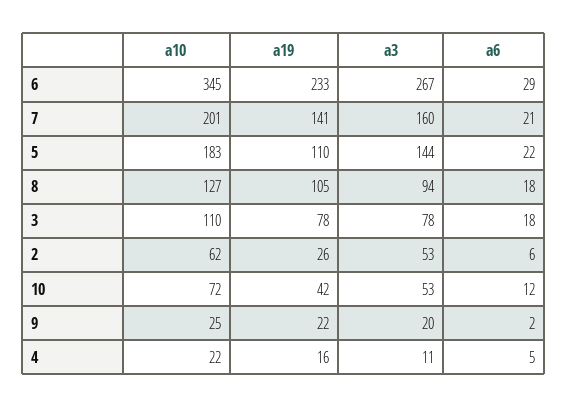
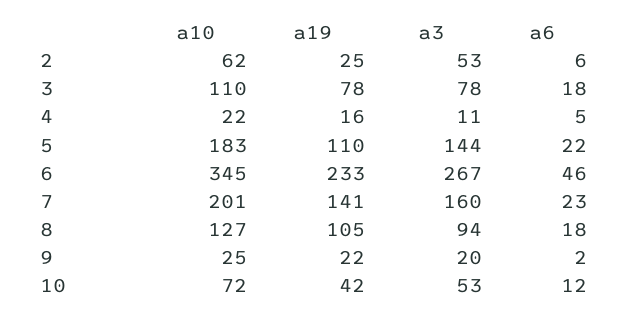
  {
    "a10": {
      "6": 345,
      "7": 201,
      "5": 183,
      "8": 127,
      "3": 110,
      "2": 62,
      "10": 72,
      "9": 25,
      "4": 22
    },
    "a19": {
      "6": 233,
      "7": 141,
      "5": 110,
      "8": 105,
      "3": 78,
-     "2": 26,
+     "2": 25,
      "10": 42,
      "9": 22,
      "4": 16
    },
    "a3": {
      "6": 267,
      "7": 160,
      "5": 144,
      "8": 94,
      "3": 78,
      "2": 53,
      "10": 53,
      "9": 20,
      "4": 11
    },
    "a6": {
-     "6": 29,
+     "6": 46,
-     "7": 21,
+     "7": 23,
      "5": 22,
      "8": 18,
      "3": 18,
      "2": 6,
      "10": 12,
      "9": 2,
      "4": 5
    }
  }

